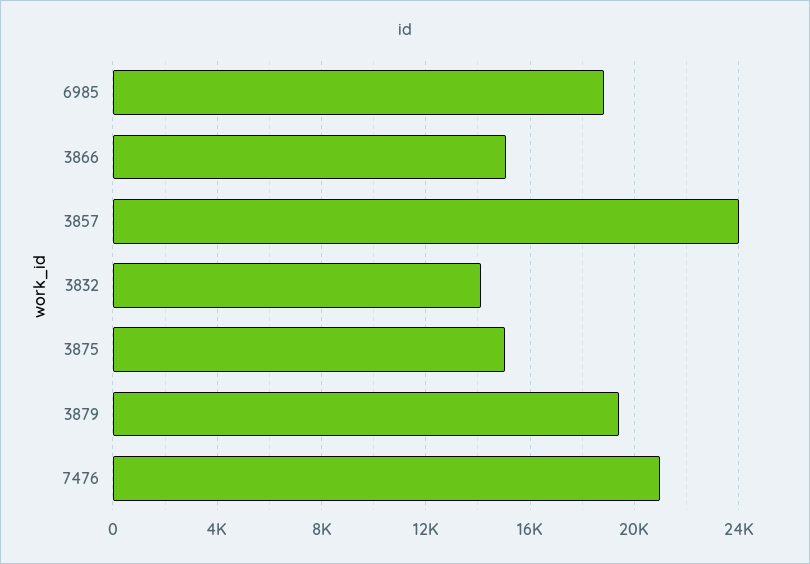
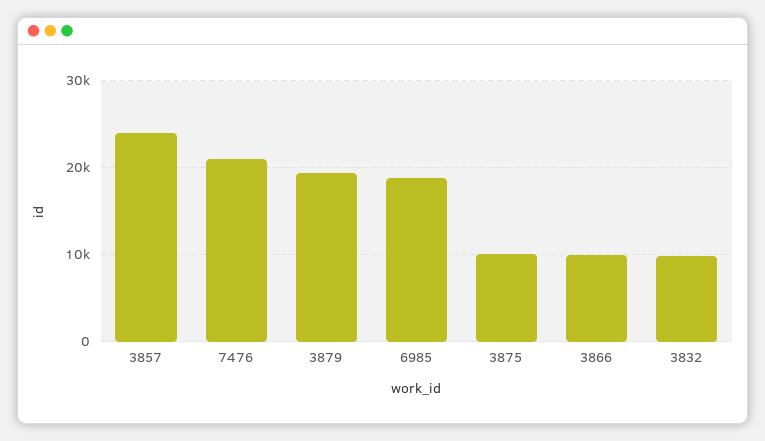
  {
    "6985": 19000,
-   "3866": 15000,
+   "3866": 10000,
    "3857": 24000,
-   "3832": 14000,
+   "3832": 10000,
-   "3875": 15000,
+   "3875": 10000,
    "3879": 19500,
    "7476": 21000
  }

